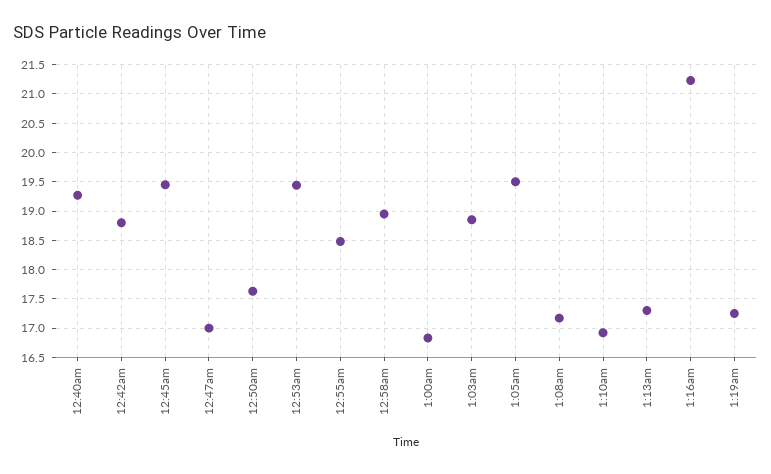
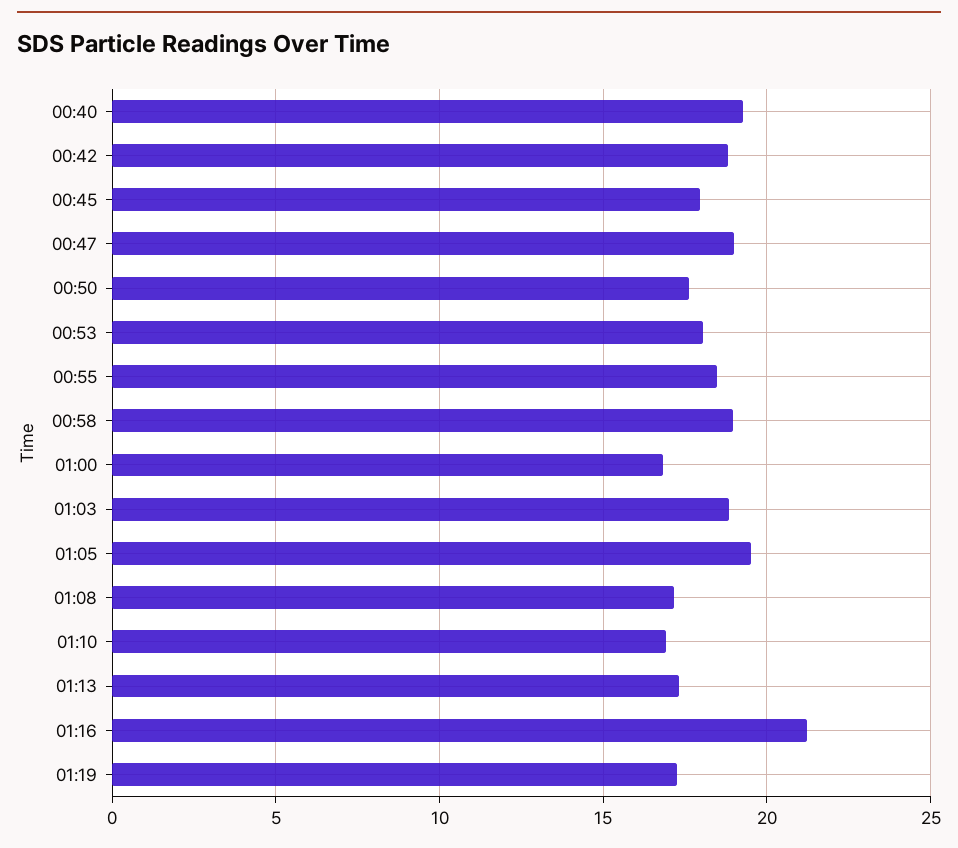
  {
    "12:40am": 19.25,
    "12:42am": 18.75,
-   "12:45am": 19.5,
+   "12:45am": 18,
-   "12:47am": 17,
+   "12:47am": 19,
    "12:50am": 17.75,
-   "12:53am": 19.5,
+   "12:53am": 18,
    "12:55am": 18.5,
    "12:58am": 19,
    "1:00am": 16.75,
    "1:03am": 18.75,
    "1:05am": 19.5,
    "1:08am": 17.25,
    "1:10am": 17,
    "1:13am": 17.25,
    "1:16am": 21.25,
    "1:19am": 17.25
  }

